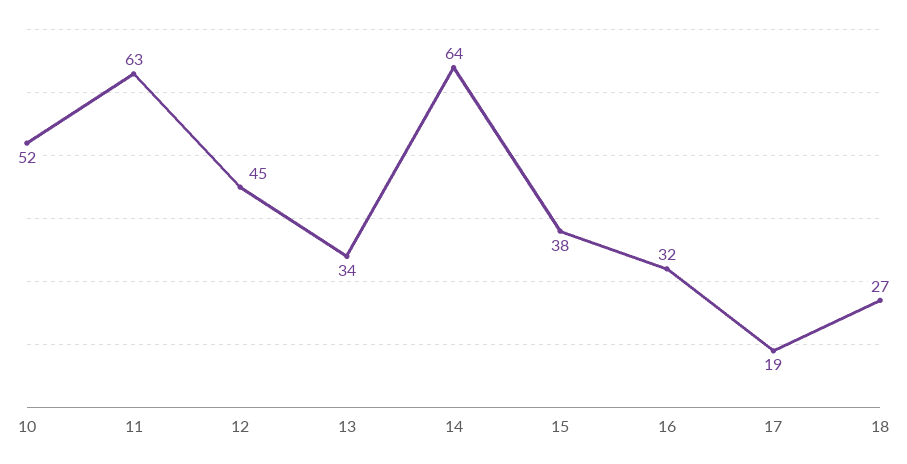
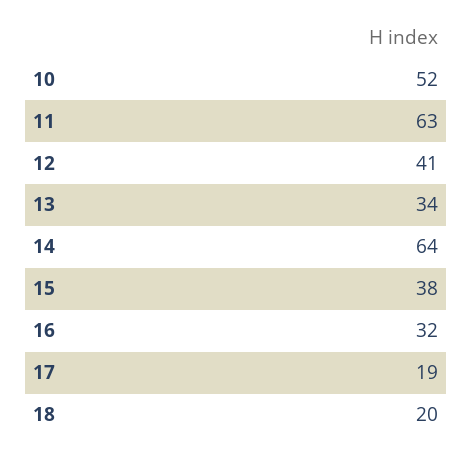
  {
    "10": 52,
    "11": 63,
-   "12": 45,
+   "12": 41,
    "13": 34,
    "14": 64,
    "15": 38,
    "16": 32,
    "17": 19,
-   "18": 27
+   "18": 20
  }

